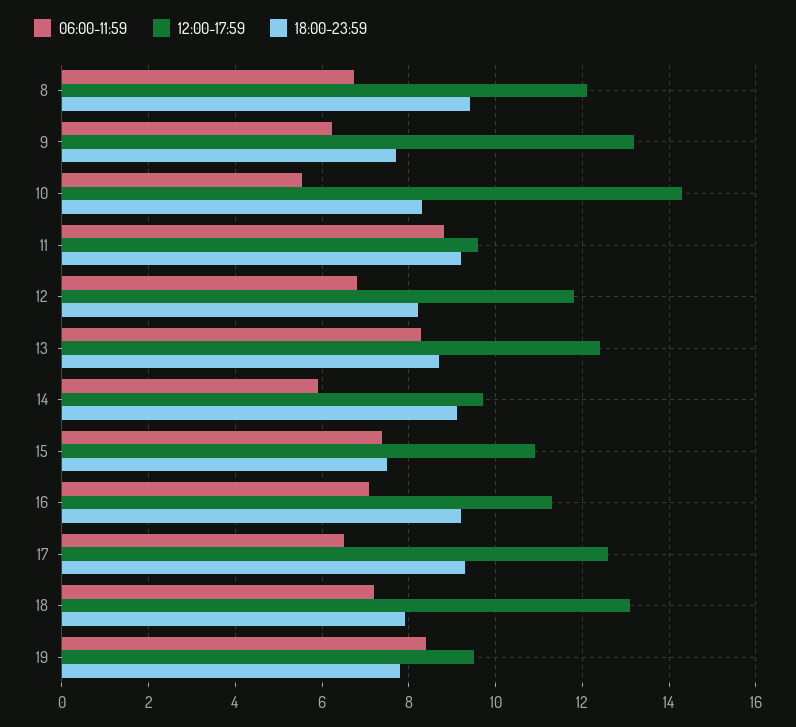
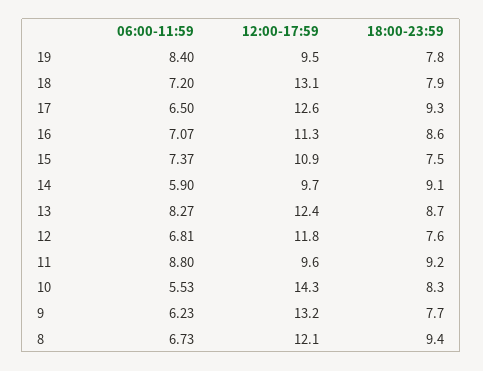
  {
    "06:00-11:59": {
      "8": 6.73,
      "9": 6.23,
      "10": 5.53,
      "11": 8.8,
      "12": 6.81,
      "13": 8.27,
      "14": 5.9,
      "15": 7.37,
      "16": 7.07,
      "17": 6.5,
      "18": 7.2,
      "19": 8.4
    },
    "12:00-17:59": {
      "8": 12.1,
      "9": 13.2,
      "10": 14.3,
      "11": 9.6,
      "12": 11.8,
      "13": 12.4,
      "14": 9.7,
      "15": 10.9,
      "16": 11.3,
      "17": 12.6,
      "18": 13.1,
      "19": 9.5
    },
    "18:00-23:59": {
      "8": 9.4,
      "9": 7.7,
      "10": 8.3,
      "11": 9.2,
-     "12": 8.2,
+     "12": 7.6,
      "13": 8.7,
      "14": 9.1,
      "15": 7.5,
-     "16": 9.2,
+     "16": 8.6,
      "17": 9.3,
      "18": 7.9,
      "19": 7.8
    }
  }

